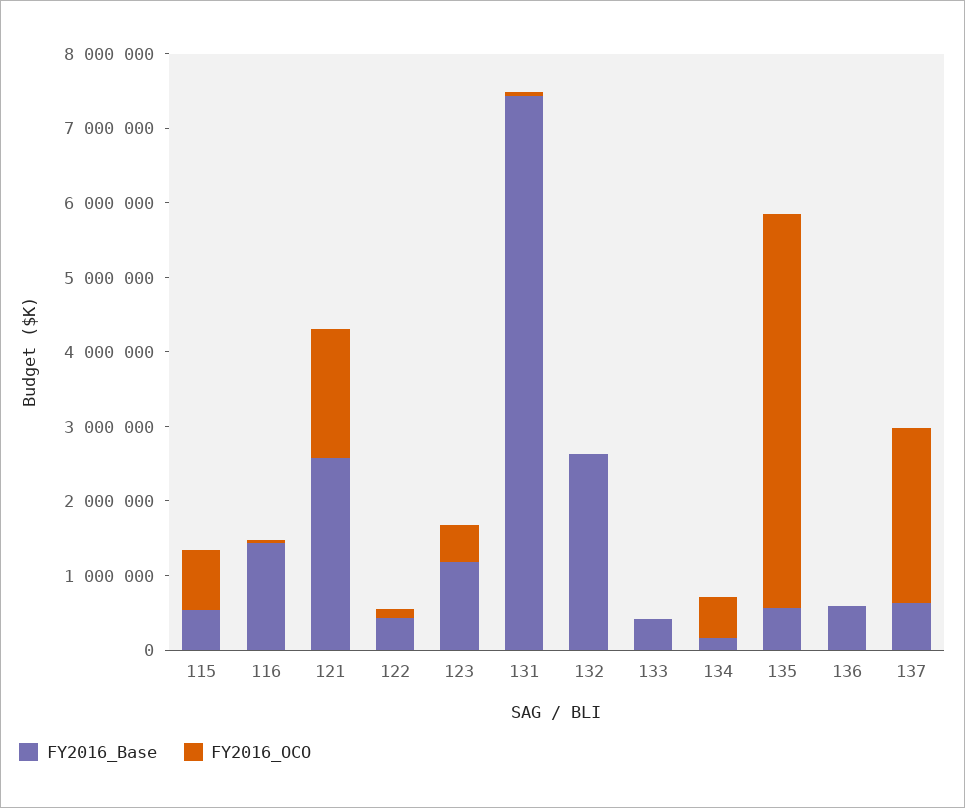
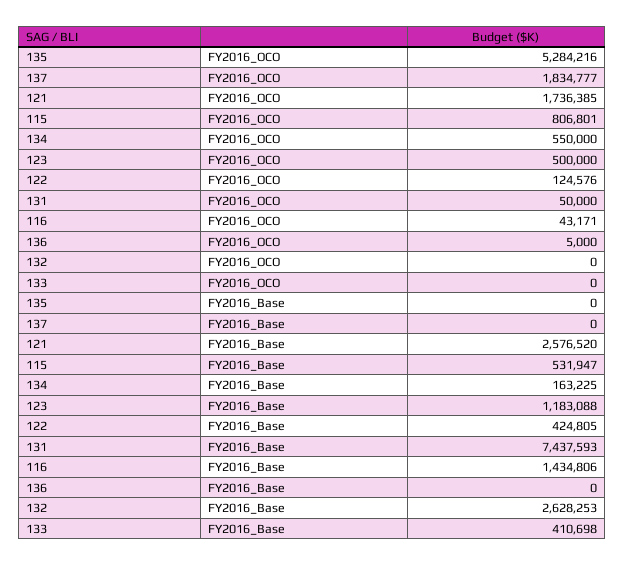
  {
    "FY2016_Base": {
      "115": 531947,
      "116": 1434806,
      "121": 2576520,
      "122": 424805,
      "123": 1183088,
      "131": 7437593,
      "132": 2628253,
      "133": 410698,
      "134": 163225,
-     "135": 600000,
+     "135": 0,
-     "136": 600000,
+     "136": 0,
-     "137": 600000
+     "137": 0
    },
    "FY2016_OCO": {
      "115": 806801,
      "116": 43171,
      "121": 1736385,
      "122": 124576,
      "123": 500000,
      "131": 50000,
      "132": 0,
      "133": 0,
      "134": 550000,
      "135": 5284216,
      "136": 5000,
-     "137": 2400000
+     "137": 1834777
    }
  }

